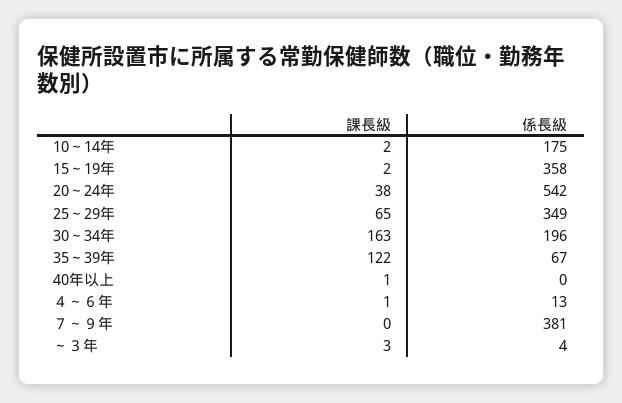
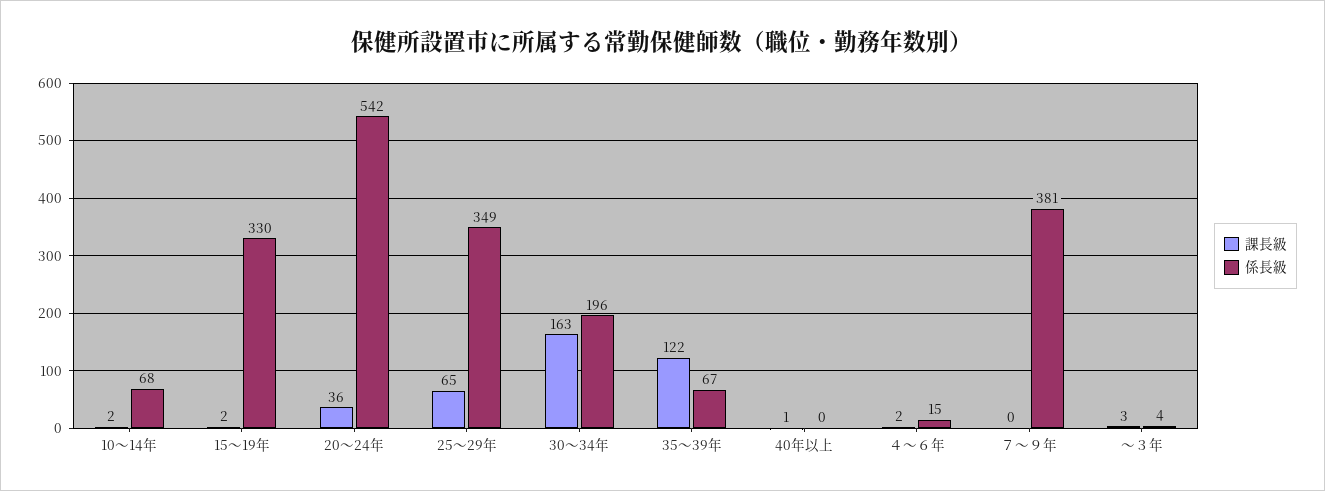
  {
    "課長級": {
      "10～14年": 2,
      "15～19年": 2,
-     "20～24年": 38,
+     "20～24年": 36,
      "25～29年": 65,
      "30～34年": 163,
      "35～39年": 122,
      "40年以上": 1,
-     "４～６年": 1,
+     "４～６年": 2,
      "７～９年": 0,
      "～３年": 3
    },
    "係長級": {
-     "10～14年": 175,
+     "10～14年": 68,
-     "15～19年": 358,
+     "15～19年": 330,
      "20～24年": 542,
      "25～29年": 349,
      "30～34年": 196,
      "35～39年": 67,
      "40年以上": 0,
-     "４～６年": 13,
+     "４～６年": 15,
      "７～９年": 381,
      "～３年": 4
    }
  }

